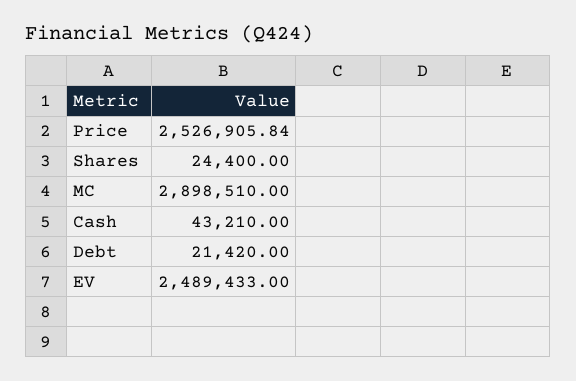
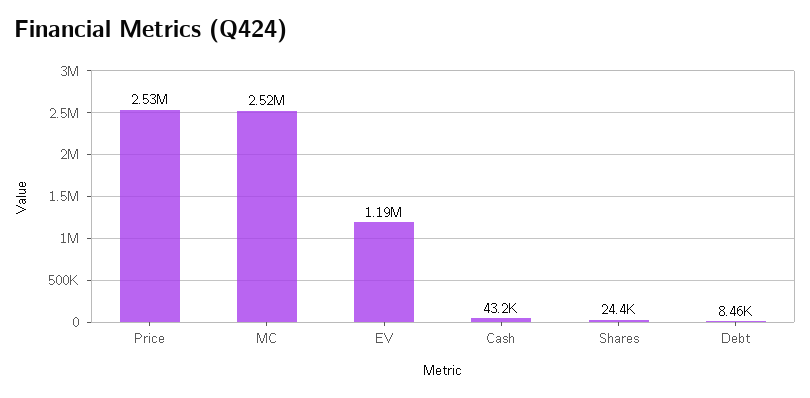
  {
    "Price": 2526905.84,
    "Shares": 24400,
-   "MC": 2898510,
+   "MC": 2520000,
    "Cash": 43210,
-   "Debt": 21420,
+   "Debt": 8460,
-   "EV": 2489433
+   "EV": 1190000
  }

